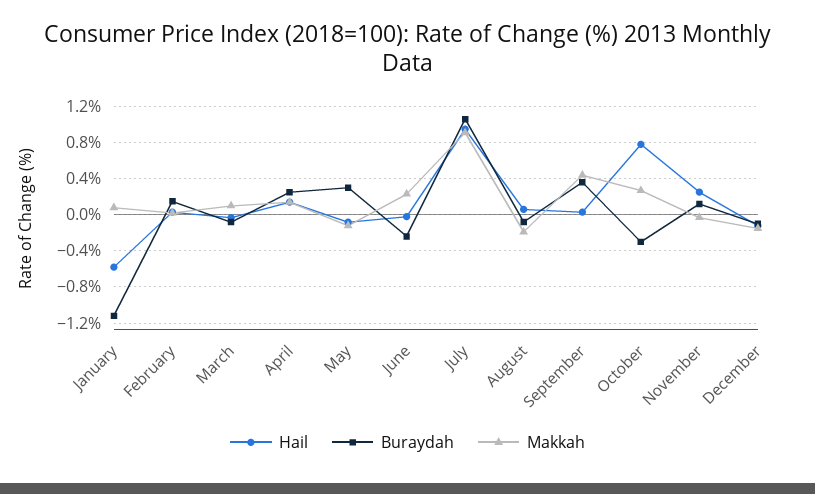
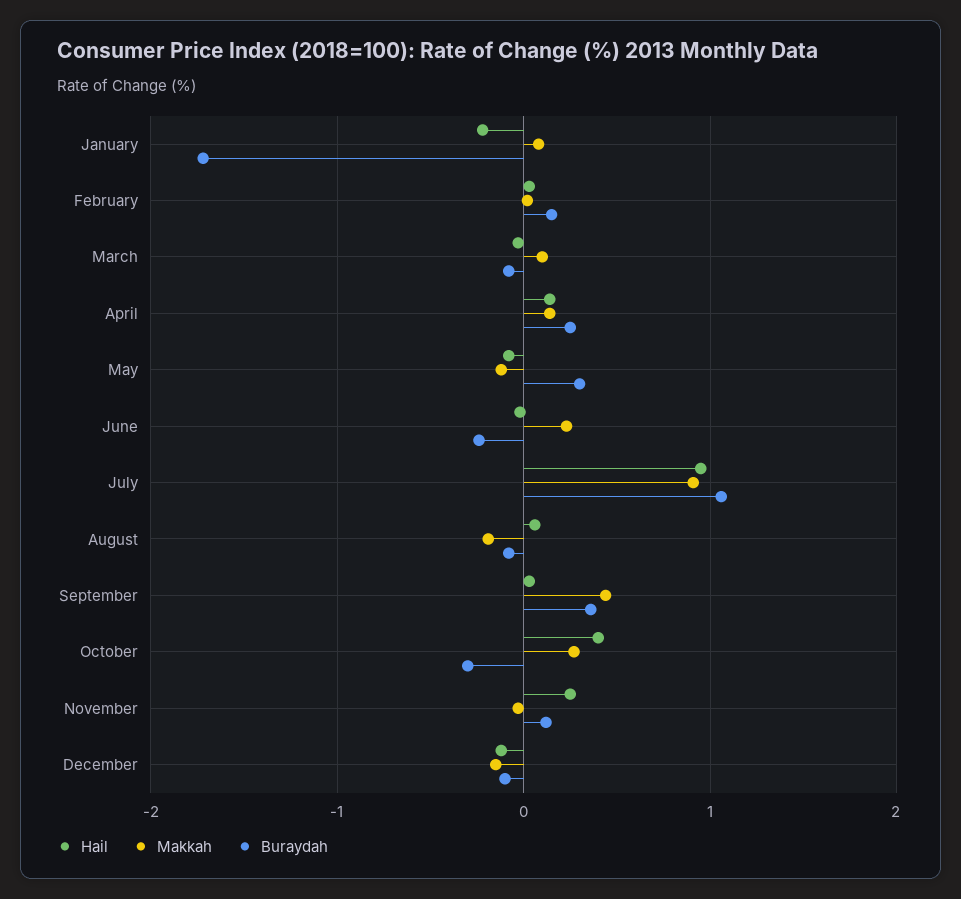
  {
    "Hail": {
-     "January": -0.6,
+     "January": -0.2,
      "February": 0,
      "March": 0,
      "April": 0.1,
      "May": -0.1,
      "June": 0,
      "July": 1,
      "August": 0.1,
      "September": 0,
-     "October": 0.8,
+     "October": 0.4,
      "November": 0.3,
      "December": -0.1
    },
    "Buraydah": {
-     "January": -1.1,
+     "January": -1.7,
      "February": 0.2,
      "March": -0.1,
      "April": 0.3,
      "May": 0.3,
      "June": -0.2,
      "July": 1.1,
      "August": -0.1,
      "September": 0.4,
      "October": -0.3,
      "November": 0.1,
      "December": -0.1
    },
    "Makkah": {
      "January": 0.1,
      "February": 0,
      "March": 0.1,
      "April": 0.1,
      "May": -0.1,
      "June": 0.2,
      "July": 0.9,
      "August": -0.2,
      "September": 0.4,
      "October": 0.3,
      "November": 0,
      "December": -0.2
    }
  }

